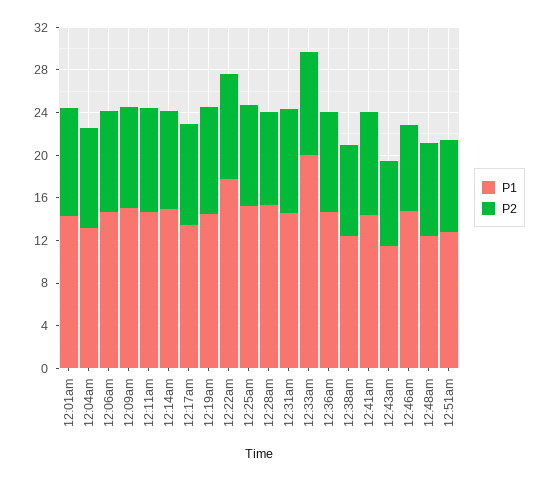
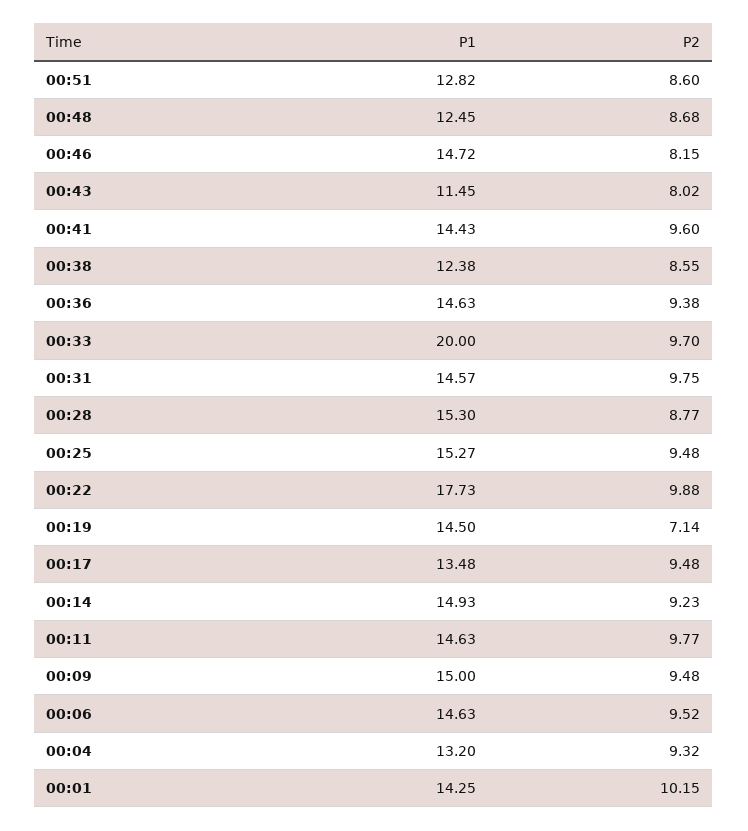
  {
    "P1": {
      "12:01am": 14.25,
      "12:04am": 13.2,
      "12:06am": 14.63,
      "12:09am": 15,
      "12:11am": 14.63,
      "12:14am": 14.93,
      "12:17am": 13.48,
      "12:19am": 14.5,
      "12:22am": 17.73,
      "12:25am": 15.27,
      "12:28am": 15.3,
      "12:31am": 14.57,
      "12:33am": 20,
      "12:36am": 14.63,
      "12:38am": 12.38,
      "12:41am": 14.43,
      "12:43am": 11.45,
      "12:46am": 14.72,
      "12:48am": 12.45,
      "12:51am": 12.82
    },
    "P2": {
      "12:01am": 10.15,
      "12:04am": 9.32,
      "12:06am": 9.52,
      "12:09am": 9.48,
      "12:11am": 9.77,
      "12:14am": 9.23,
      "12:17am": 9.48,
-     "12:19am": 10,
+     "12:19am": 7.14,
      "12:22am": 9.88,
      "12:25am": 9.48,
      "12:28am": 8.77,
      "12:31am": 9.75,
      "12:33am": 9.7,
      "12:36am": 9.38,
      "12:38am": 8.55,
      "12:41am": 9.6,
      "12:43am": 8.02,
      "12:46am": 8.15,
      "12:48am": 8.68,
      "12:51am": 8.6
    }
  }

